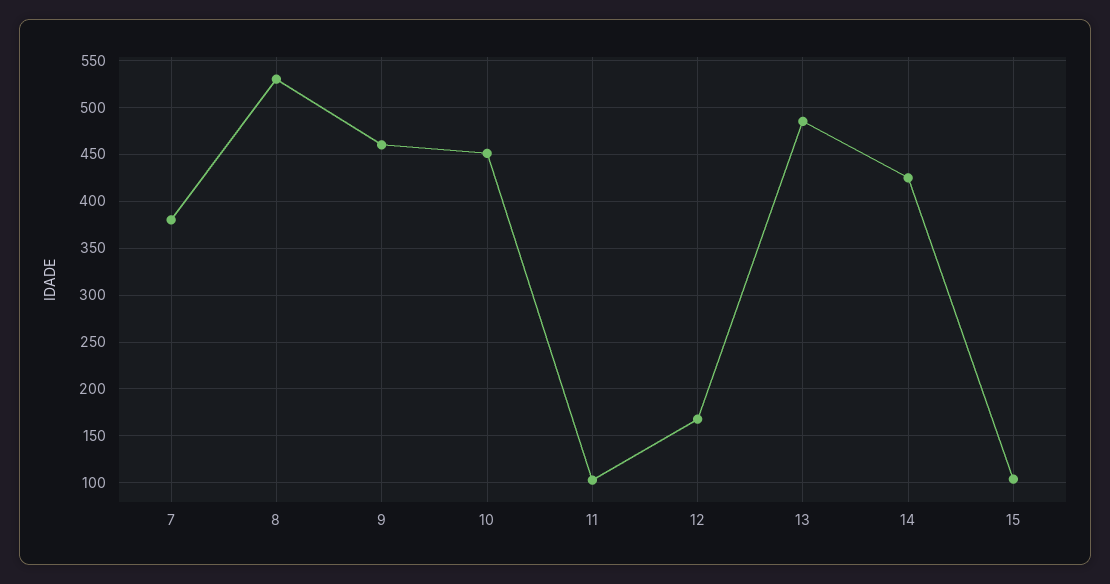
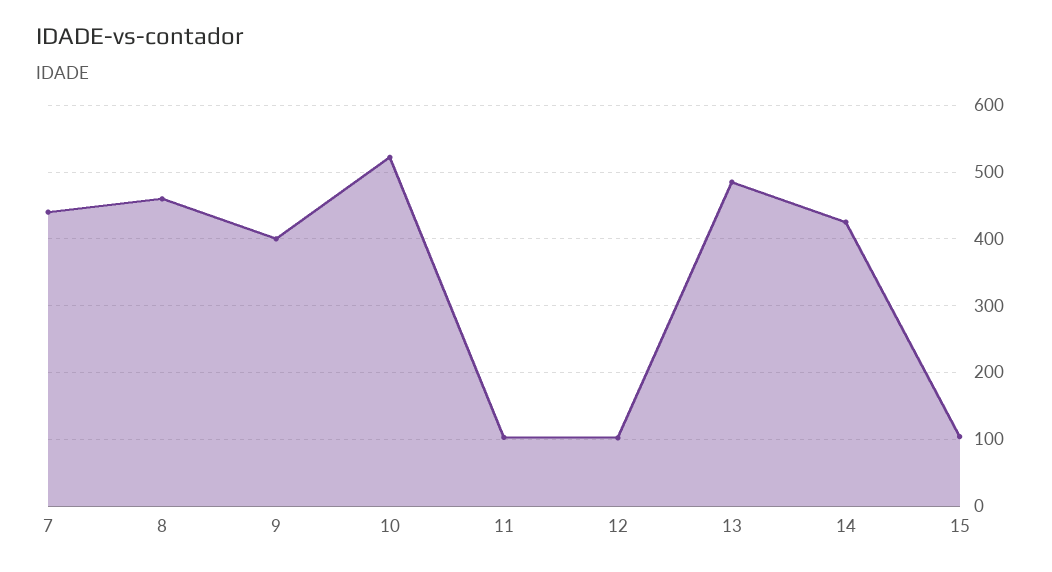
  {
-   "7": 380,
+   "7": 440,
-   "8": 530,
+   "8": 460,
-   "9": 460,
+   "9": 400,
-   "10": 450,
+   "10": 520,
    "11": 100,
-   "12": 170,
+   "12": 100,
    "13": 490,
    "14": 430,
    "15": 100
  }

